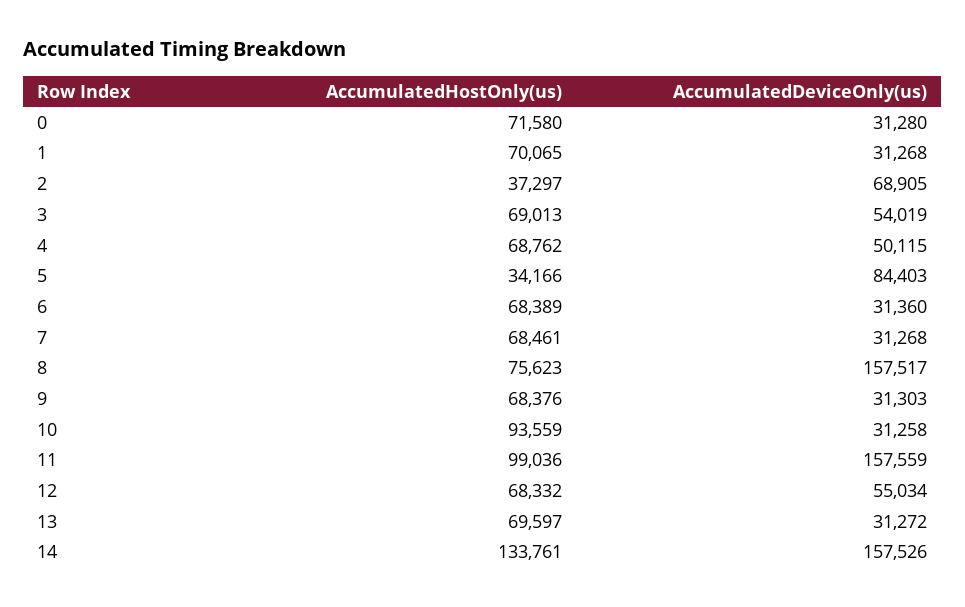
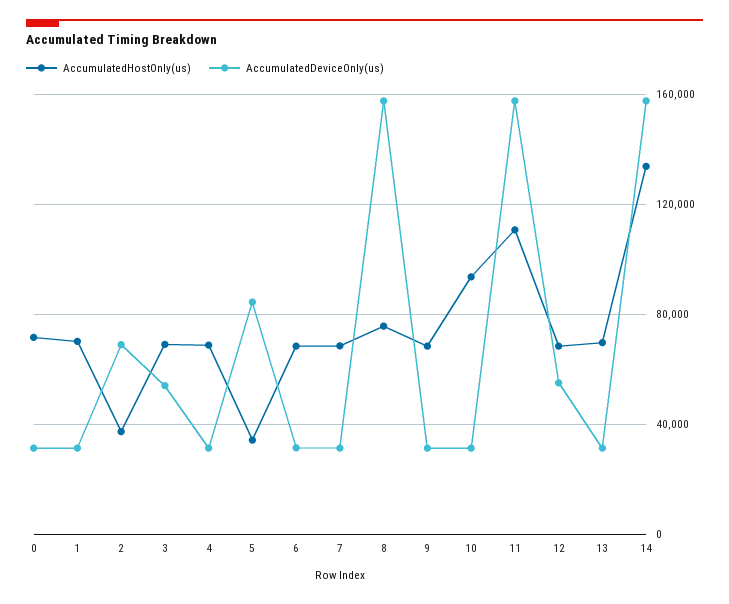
  {
    "AccumulatedHostOnly(us)": {
      "0": 71580,
      "1": 70065,
      "2": 37297,
      "3": 69013,
      "4": 68762,
      "5": 34166,
      "6": 68389,
      "7": 68461,
      "8": 75623,
      "9": 68376,
      "10": 93559,
-     "11": 99036,
+     "11": 110000,
      "12": 68332,
      "13": 69597,
      "14": 133761
    },
    "AccumulatedDeviceOnly(us)": {
      "0": 31280,
      "1": 31268,
      "2": 68905,
      "3": 54019,
-     "4": 50115,
+     "4": 30000,
      "5": 84403,
      "6": 31360,
      "7": 31268,
      "8": 157517,
      "9": 31303,
      "10": 31258,
      "11": 157559,
      "12": 55034,
      "13": 31272,
      "14": 157526
    }
  }

